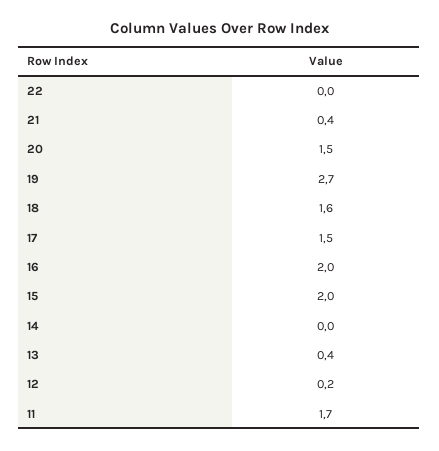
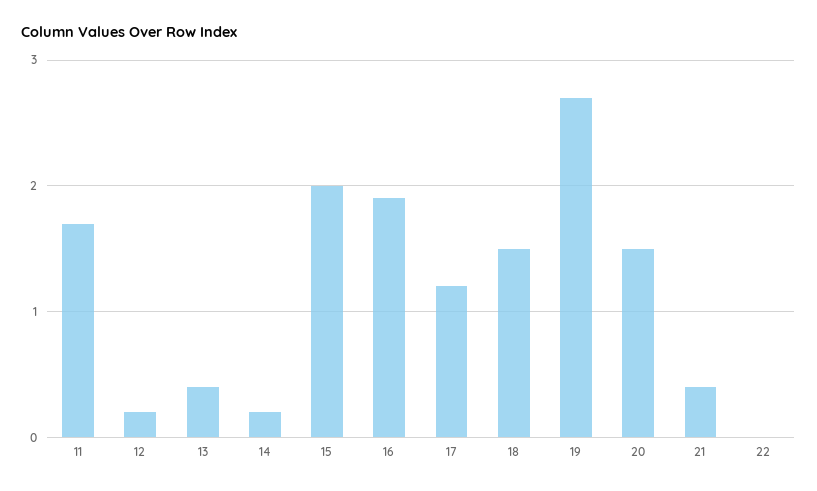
  {
    "22": 0,
    "21": 0.4,
    "20": 1.5,
    "19": 2.7,
-   "18": 1.6,
+   "18": 1.5,
-   "17": 1.5,
+   "17": 1.2,
-   "16": 2,
+   "16": 1.9,
    "15": 2,
-   "14": 0,
+   "14": 0.2,
    "13": 0.4,
    "12": 0.2,
    "11": 1.7
  }

